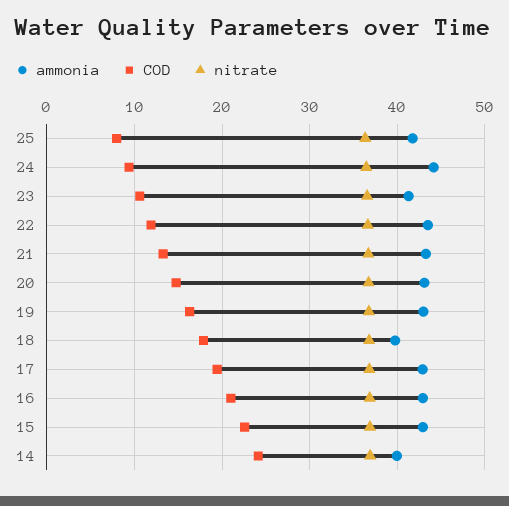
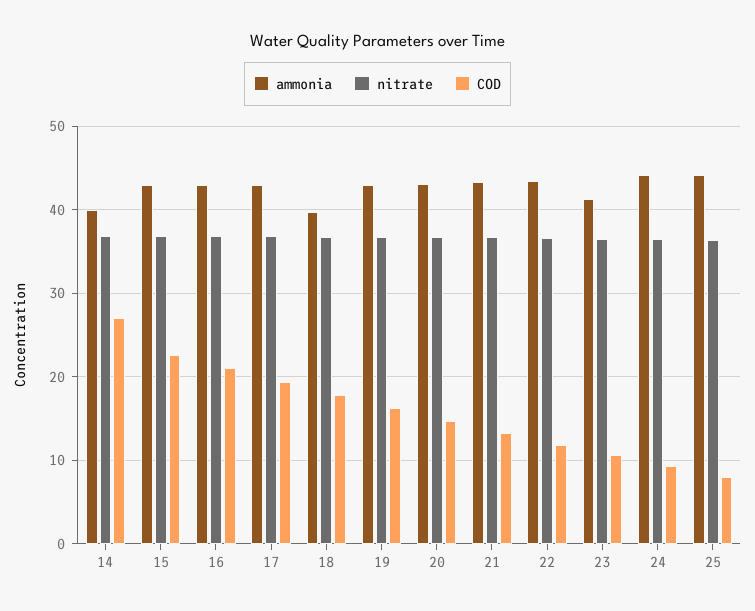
  {
    "ammonia": {
-     "25": 42,
+     "25": 44,
      "24": 44,
      "23": 41,
      "22": 43,
      "21": 43,
      "20": 43,
      "19": 43,
      "18": 40,
      "17": 43,
      "16": 43,
      "15": 43,
      "14": 40
    },
    "COD": {
      "25": 8,
      "24": 9,
      "23": 11,
      "22": 12,
      "21": 13,
      "20": 15,
      "19": 16,
      "18": 18,
      "17": 19,
      "16": 21,
      "15": 23,
-     "14": 24
+     "14": 27
    },
    "nitrate": {
      "25": 36,
      "24": 36,
      "23": 37,
      "22": 37,
      "21": 37,
      "20": 37,
      "19": 37,
      "18": 37,
      "17": 37,
      "16": 37,
      "15": 37,
      "14": 37
    }
  }

